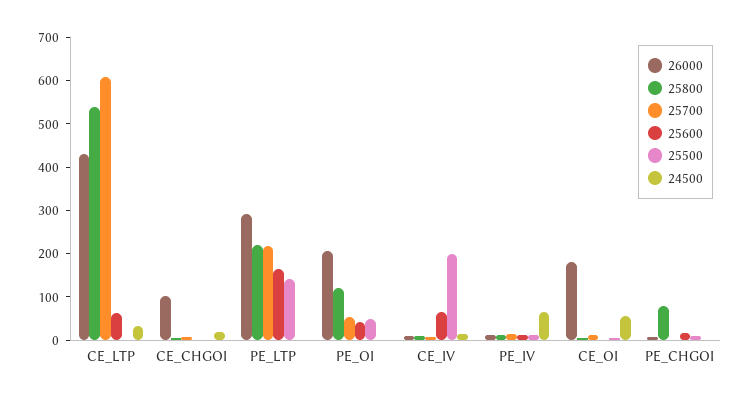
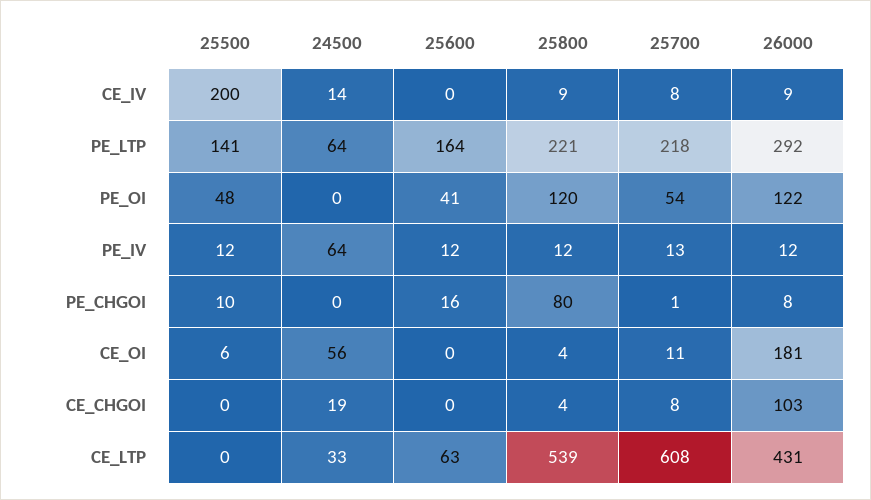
  {
    "26000": {
      "CE_LTP": 431,
      "CE_CHGOI": 103,
      "PE_LTP": 292,
-     "PE_OI": 200,
+     "PE_OI": 122,
      "CE_IV": 9,
      "PE_IV": 12,
      "CE_OI": 181,
      "PE_CHGOI": 8
    },
    "25800": {
      "CE_LTP": 539,
      "CE_CHGOI": 4,
      "PE_LTP": 221,
      "PE_OI": 120,
      "CE_IV": 9,
      "PE_IV": 12,
      "CE_OI": 4,
      "PE_CHGOI": 80
    },
    "25700": {
      "CE_LTP": 608,
      "CE_CHGOI": 8,
      "PE_LTP": 218,
      "PE_OI": 54,
      "CE_IV": 8,
      "PE_IV": 13,
      "CE_OI": 11,
      "PE_CHGOI": 1
    },
    "25600": {
      "CE_LTP": 63,
      "CE_CHGOI": 0,
      "PE_LTP": 164,
      "PE_OI": 41,
-     "CE_IV": 60,
+     "CE_IV": 0,
      "PE_IV": 12,
      "CE_OI": 0,
      "PE_CHGOI": 16
    },
    "25500": {
      "CE_LTP": 0,
      "CE_CHGOI": 0,
      "PE_LTP": 141,
      "PE_OI": 48,
      "CE_IV": 200,
      "PE_IV": 12,
      "CE_OI": 6,
      "PE_CHGOI": 10
    },
    "24500": {
      "CE_LTP": 33,
      "CE_CHGOI": 19,
-     "PE_LTP": 0,
+     "PE_LTP": 64,
      "PE_OI": 0,
      "CE_IV": 14,
      "PE_IV": 64,
      "CE_OI": 56,
      "PE_CHGOI": 0
    }
  }

